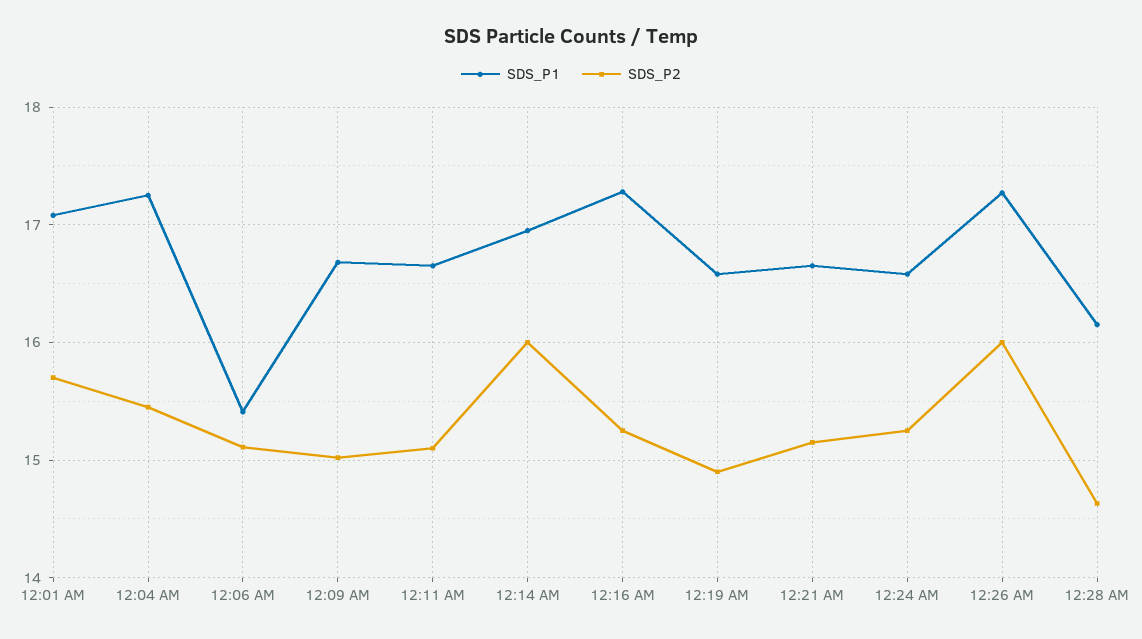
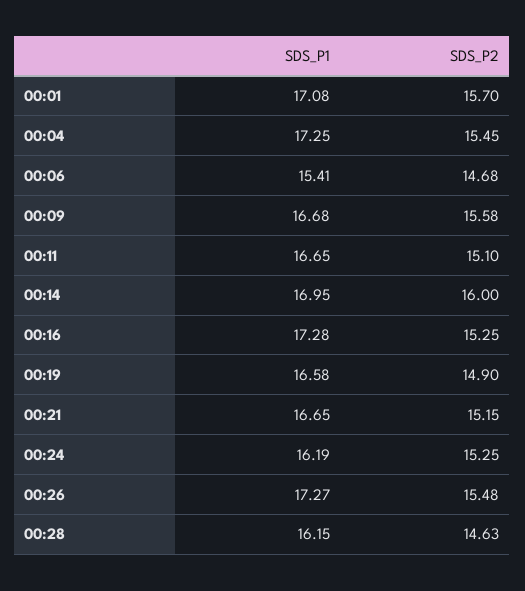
  {
    "SDS_P1": {
      "12:01 AM": 17.08,
      "12:04 AM": 17.25,
      "12:06 AM": 15.41,
      "12:09 AM": 16.68,
      "12:11 AM": 16.65,
      "12:14 AM": 16.95,
      "12:16 AM": 17.28,
      "12:19 AM": 16.58,
      "12:21 AM": 16.65,
-     "12:24 AM": 16.6,
+     "12:24 AM": 16.19,
      "12:26 AM": 17.27,
      "12:28 AM": 16.15
    },
    "SDS_P2": {
      "12:01 AM": 15.7,
      "12:04 AM": 15.45,
-     "12:06 AM": 15.1,
+     "12:06 AM": 14.68,
-     "12:09 AM": 15,
+     "12:09 AM": 15.58,
      "12:11 AM": 15.1,
      "12:14 AM": 16,
      "12:16 AM": 15.25,
      "12:19 AM": 14.9,
      "12:21 AM": 15.15,
      "12:24 AM": 15.25,
-     "12:26 AM": 16,
+     "12:26 AM": 15.48,
      "12:28 AM": 14.63
    }
  }

